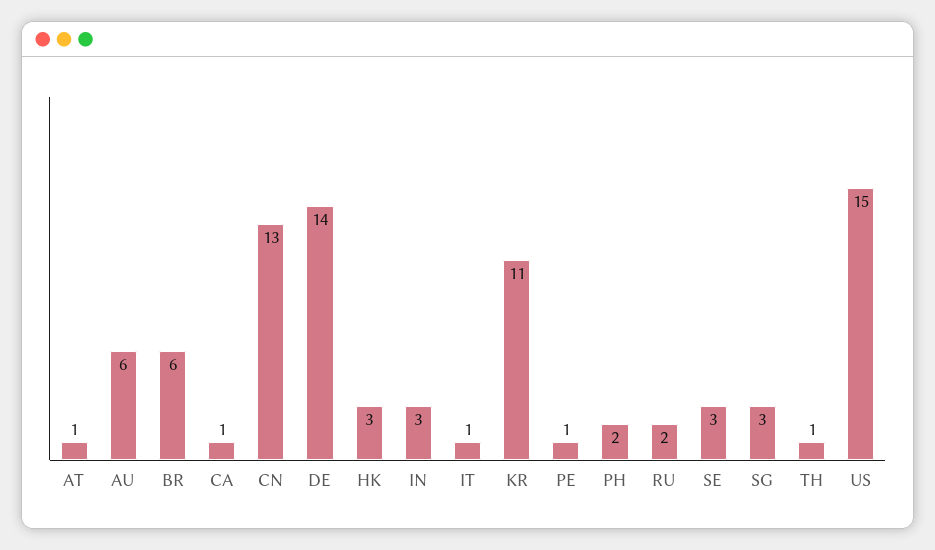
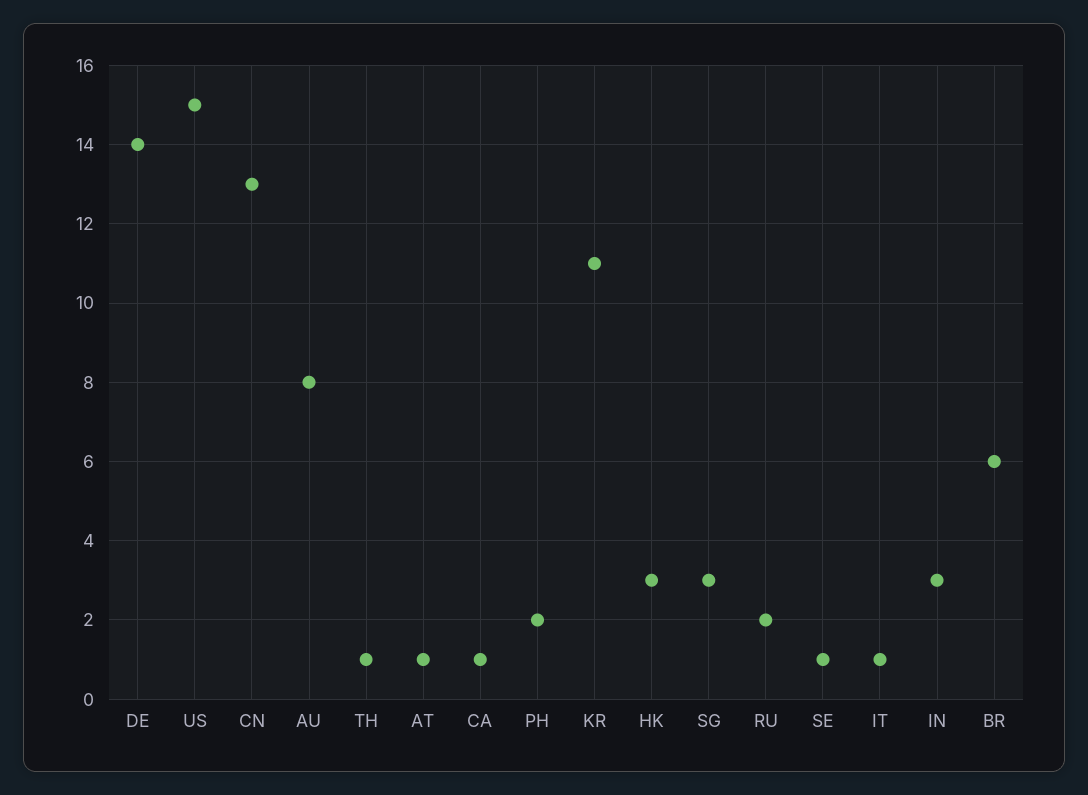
  {
    "AT": 1,
-   "AU": 6,
+   "AU": 8,
    "BR": 6,
    "CA": 1,
    "CN": 13,
    "DE": 14,
    "HK": 3,
    "IN": 3,
    "IT": 1,
    "KR": 11,
-   "PE": 1,
    "PH": 2,
    "RU": 2,
-   "SE": 3,
+   "SE": 1,
    "SG": 3,
    "TH": 1,
    "US": 15
  }

